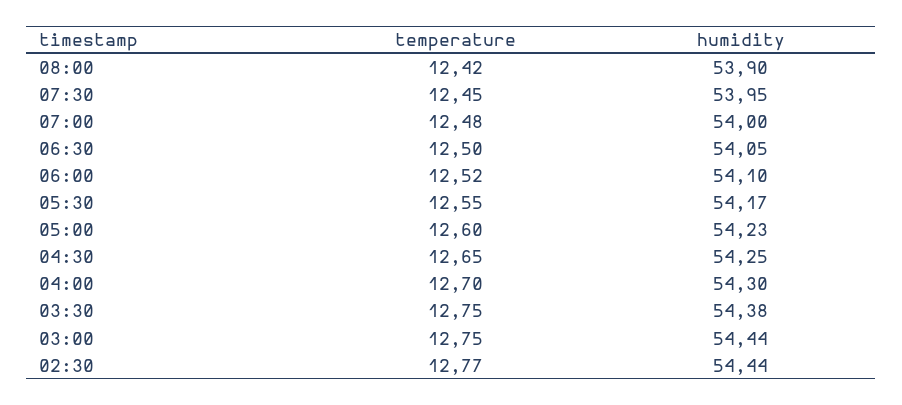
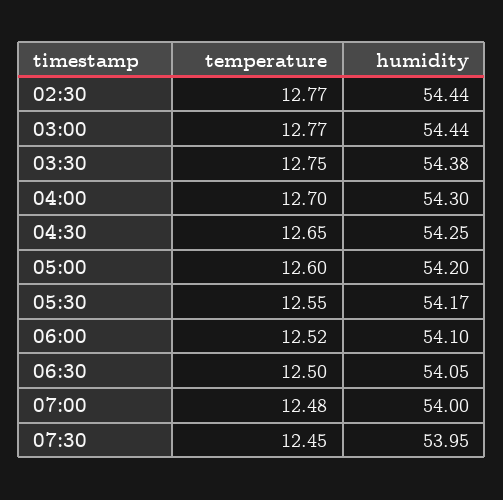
  {
    "temperature": {
-     "08:00": 12.42,
      "07:30": 12.45,
      "07:00": 12.48,
      "06:30": 12.5,
      "06:00": 12.52,
      "05:30": 12.55,
      "05:00": 12.6,
      "04:30": 12.65,
      "04:00": 12.7,
      "03:30": 12.75,
-     "03:00": 12.75,
+     "03:00": 12.77,
      "02:30": 12.77
    },
    "humidity": {
-     "08:00": 53.9,
      "07:30": 53.95,
      "07:00": 54,
      "06:30": 54.05,
      "06:00": 54.1,
      "05:30": 54.17,
-     "05:00": 54.23,
+     "05:00": 54.2,
      "04:30": 54.25,
      "04:00": 54.3,
      "03:30": 54.38,
      "03:00": 54.44,
      "02:30": 54.44
    }
  }

